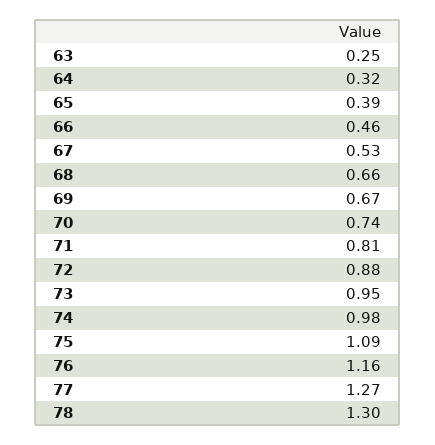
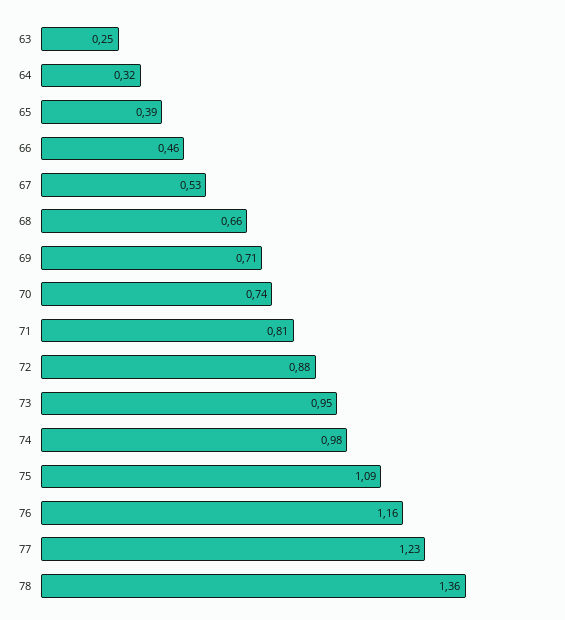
  {
    "63": 0.25,
    "64": 0.32,
    "65": 0.39,
    "66": 0.46,
    "67": 0.53,
    "68": 0.66,
-   "69": 0.67,
+   "69": 0.71,
    "70": 0.74,
    "71": 0.81,
    "72": 0.88,
    "73": 0.95,
    "74": 0.98,
    "75": 1.09,
    "76": 1.16,
-   "77": 1.27,
+   "77": 1.23,
-   "78": 1.3
+   "78": 1.36
  }

